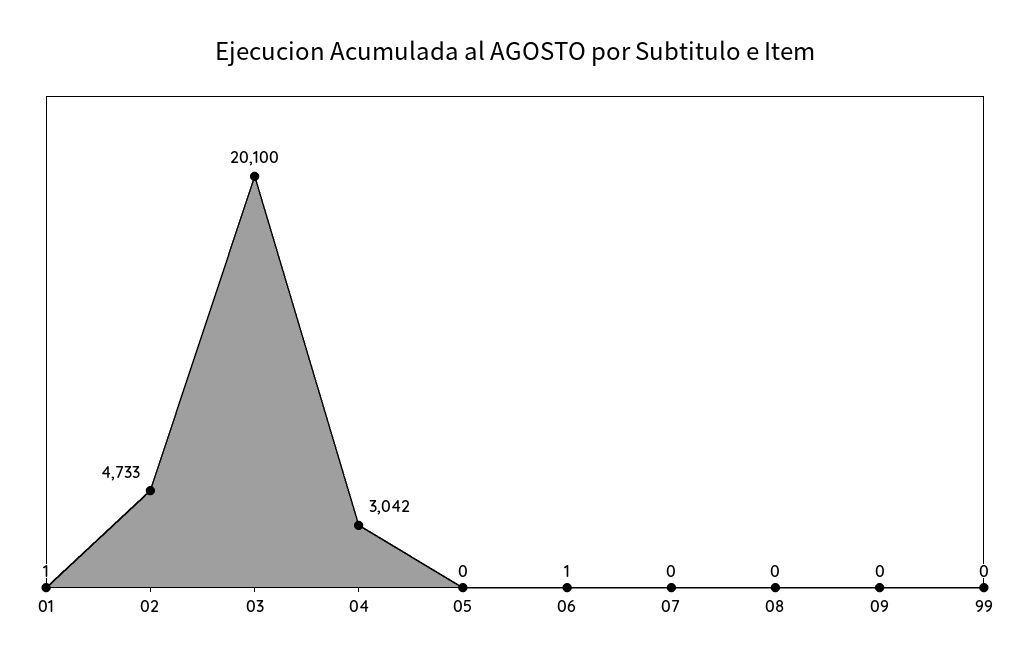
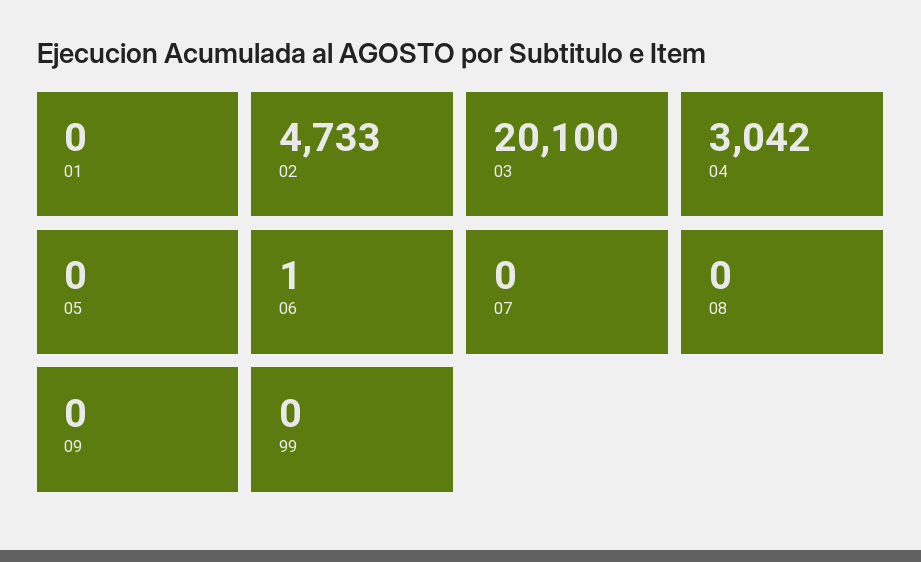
  {
-   "01": 1,
+   "01": 0,
    "02": 4733,
    "03": 20100,
    "04": 3042,
    "05": 0,
    "06": 1,
    "07": 0,
    "08": 0,
    "09": 0,
    "99": 0
  }

